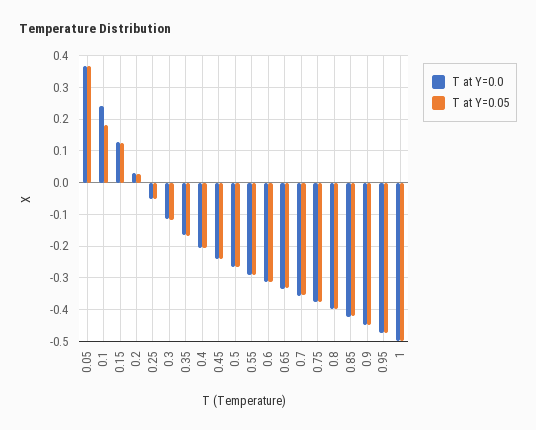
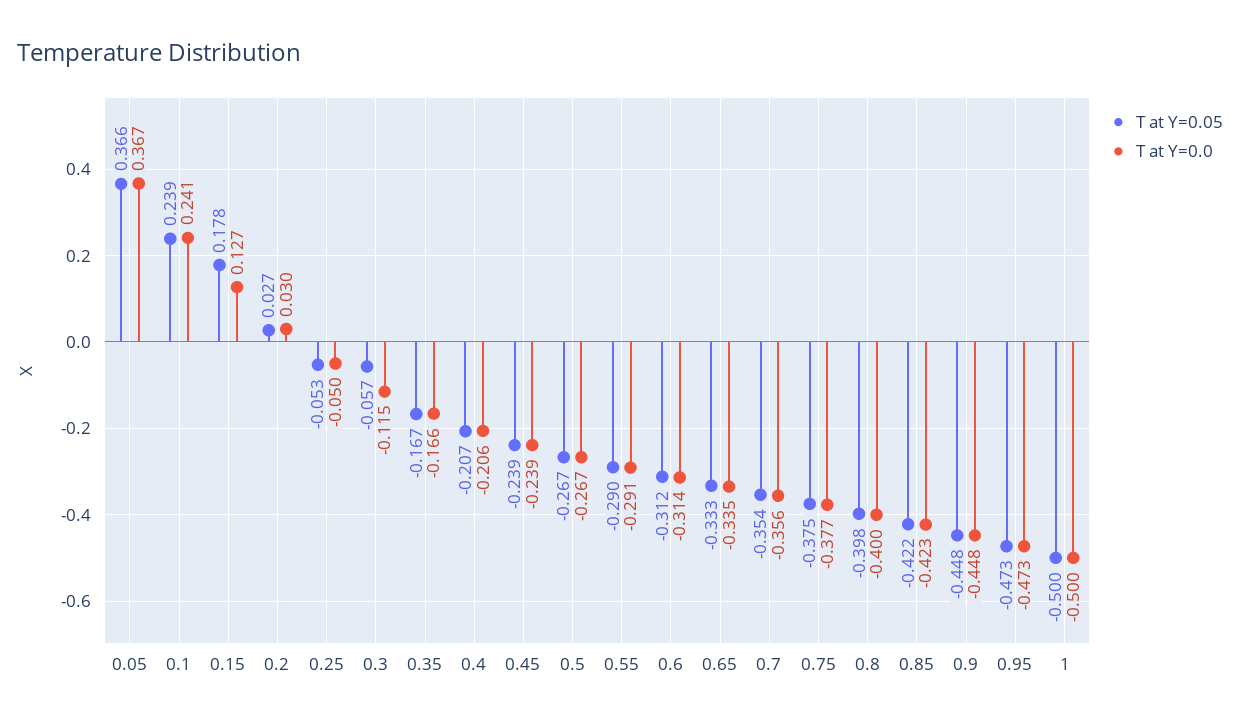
  {
    "T at Y=0.0": {
      "0.05": 0.367,
      "0.1": 0.241,
      "0.15": 0.127,
      "0.2": 0.03,
      "0.25": -0.05,
      "0.3": -0.115,
      "0.35": -0.166,
      "0.4": -0.206,
      "0.45": -0.239,
      "0.5": -0.267,
      "0.55": -0.291,
      "0.6": -0.314,
      "0.65": -0.335,
      "0.7": -0.356,
      "0.75": -0.377,
      "0.8": -0.4,
      "0.85": -0.423,
      "0.9": -0.448,
      "0.95": -0.473,
      "1": -0.5
    },
    "T at Y=0.05": {
      "0.05": 0.366,
-     "0.1": 0.18,
+     "0.1": 0.239,
-     "0.15": 0.12,
+     "0.15": 0.178,
      "0.2": 0.027,
      "0.25": -0.053,
-     "0.3": -0.12,
+     "0.3": -0.057,
      "0.35": -0.167,
      "0.4": -0.207,
      "0.45": -0.239,
      "0.5": -0.267,
      "0.55": -0.29,
      "0.6": -0.312,
      "0.65": -0.333,
      "0.7": -0.354,
      "0.75": -0.375,
      "0.8": -0.398,
      "0.85": -0.422,
      "0.9": -0.448,
      "0.95": -0.473,
      "1": -0.5
    }
  }

